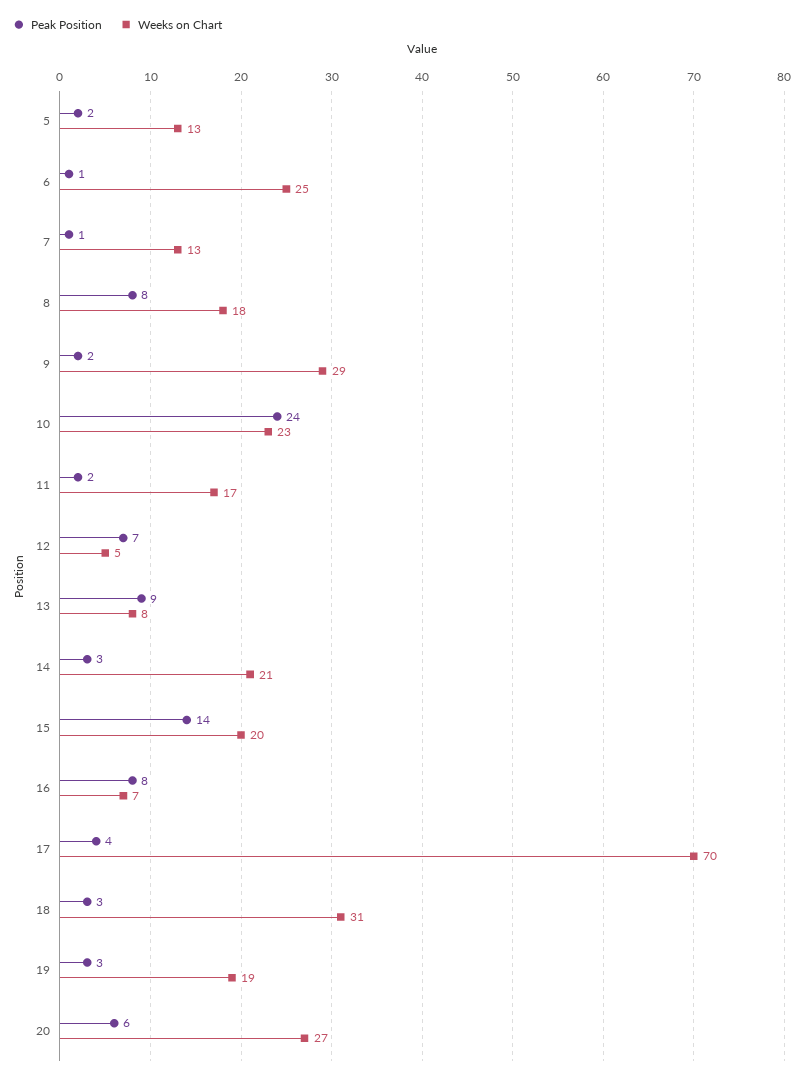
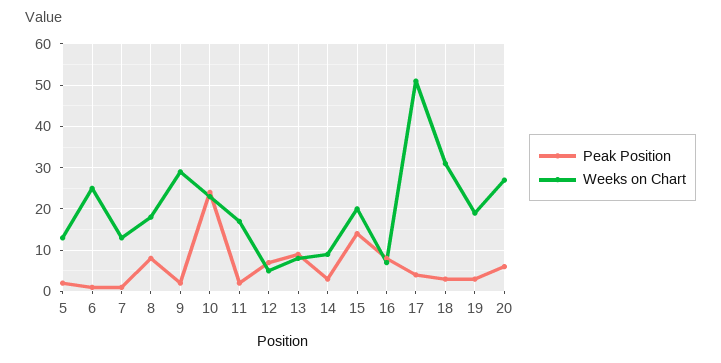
  {
    "Peak Position": {
      "5": 2,
      "6": 1,
      "7": 1,
      "8": 8,
      "9": 2,
      "10": 24,
      "11": 2,
      "12": 7,
      "13": 9,
      "14": 3,
      "15": 14,
      "16": 8,
      "17": 4,
      "18": 3,
      "19": 3,
      "20": 6
    },
    "Weeks on Chart": {
      "5": 13,
      "6": 25,
      "7": 13,
      "8": 18,
      "9": 29,
      "10": 23,
      "11": 17,
      "12": 5,
      "13": 8,
-     "14": 21,
+     "14": 10,
      "15": 20,
      "16": 7,
-     "17": 70,
+     "17": 50,
      "18": 31,
      "19": 19,
      "20": 27
    }
  }

